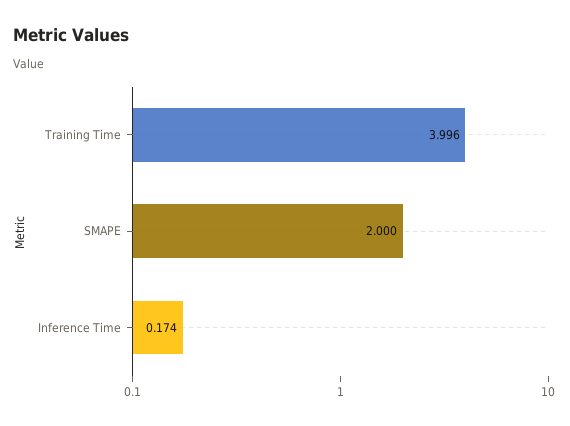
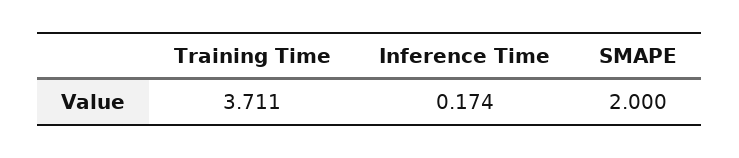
  {
-   "Training Time": 3.996,
+   "Training Time": 3.711,
    "SMAPE": 2,
    "Inference Time": 0.174
  }

